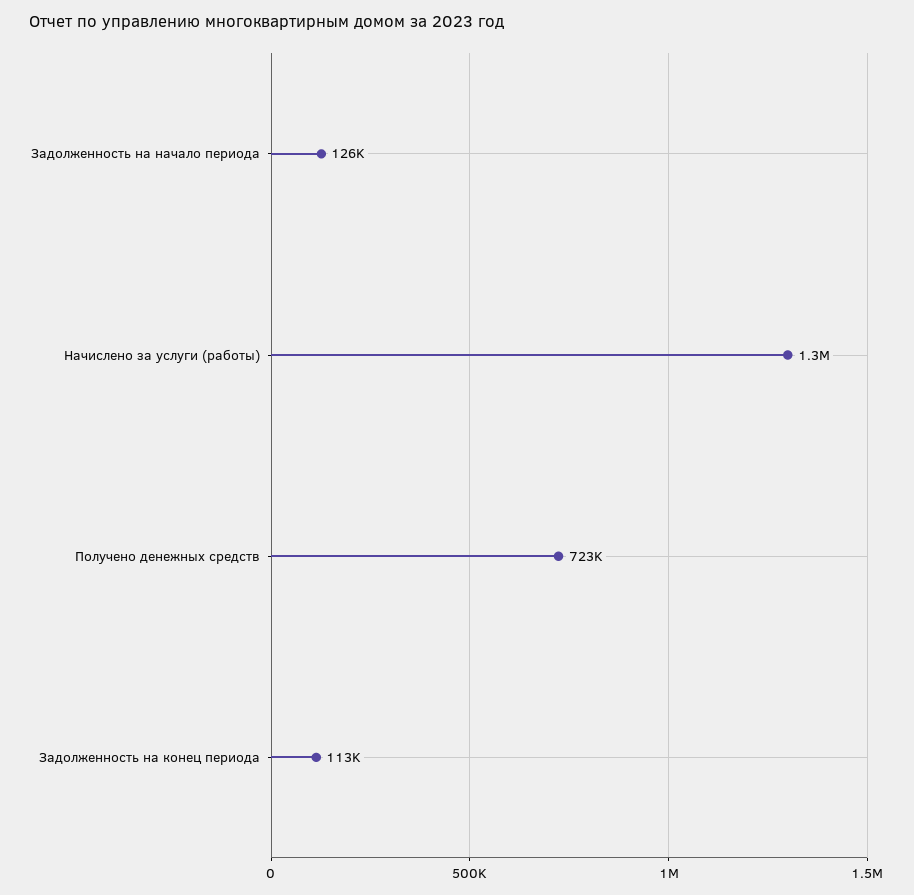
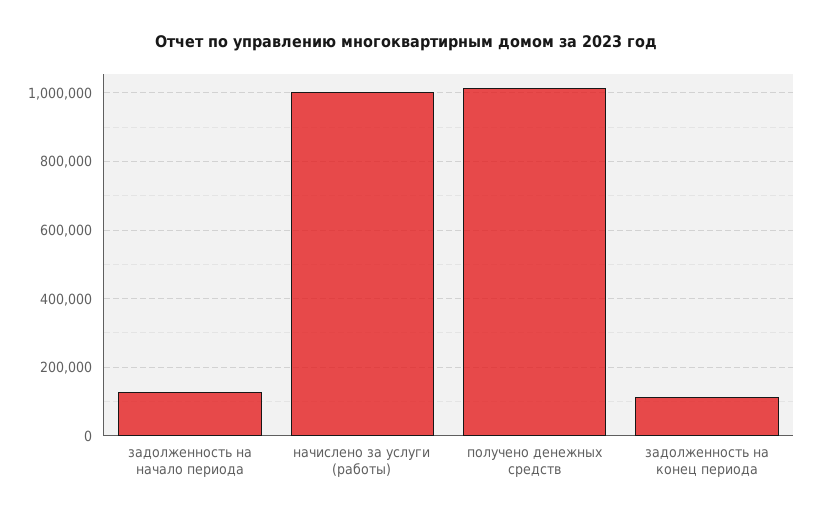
  {
    "Задолженность на начало периода": 126000,
-   "Начислено за услуги (работы)": 1300000,
+   "Начислено за услуги (работы)": 1000000,
-   "Получено денежных средств": 723000,
+   "Получено денежных средств": 1020000,
    "Задолженность на конец периода": 113000
  }

